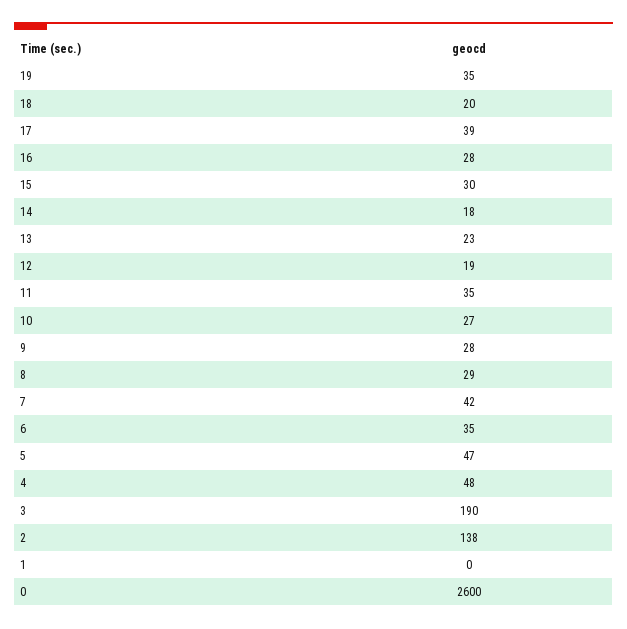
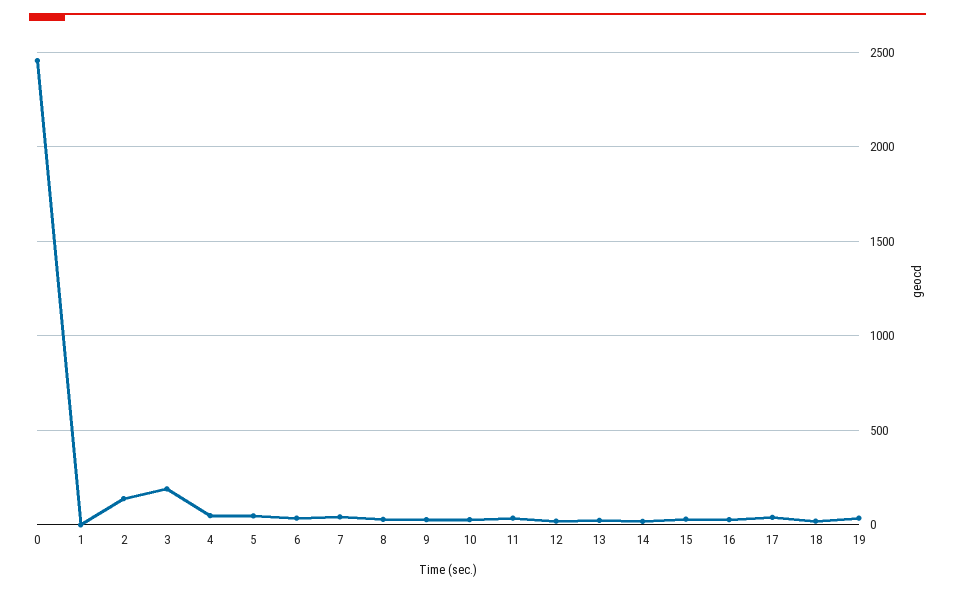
  {
    "19": 35,
    "18": 20,
    "17": 39,
    "16": 28,
    "15": 30,
    "14": 18,
    "13": 23,
    "12": 19,
    "11": 35,
    "10": 27,
    "9": 28,
    "8": 29,
    "7": 42,
    "6": 35,
    "5": 47,
    "4": 48,
    "3": 190,
    "2": 138,
    "1": 0,
-   "0": 2600
+   "0": 2450
  }

